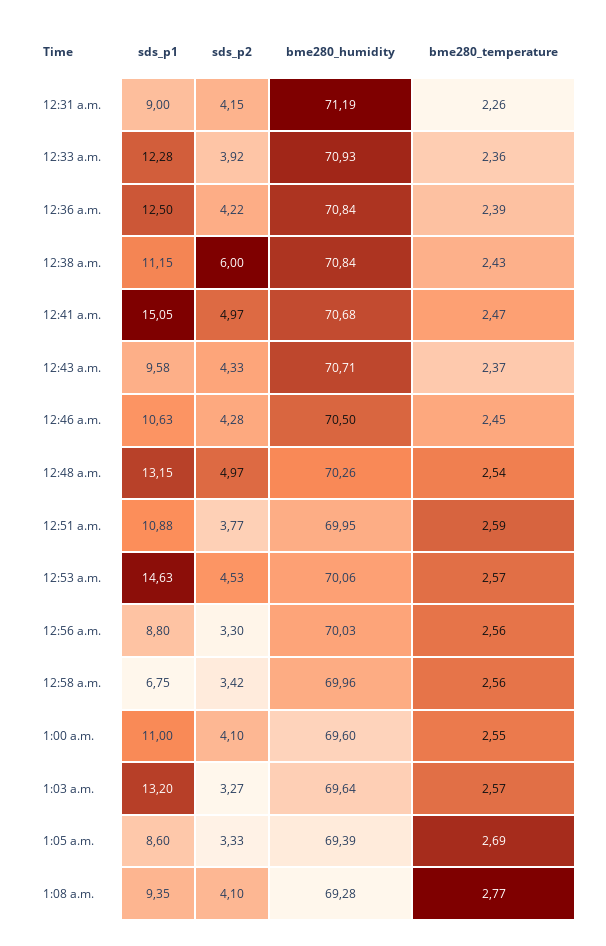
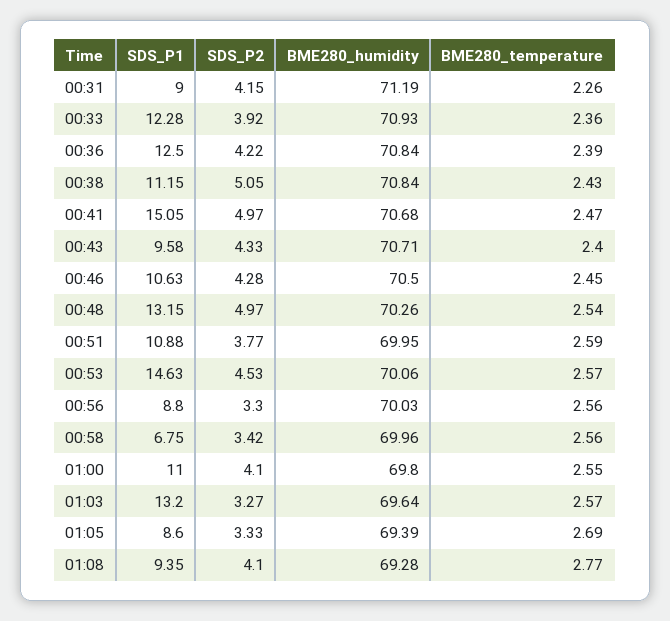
  {
    "sds_p1": {
      "12:31 a.m.": 9,
      "12:33 a.m.": 12.28,
      "12:36 a.m.": 12.5,
      "12:38 a.m.": 11.15,
      "12:41 a.m.": 15.05,
      "12:43 a.m.": 9.58,
      "12:46 a.m.": 10.63,
      "12:48 a.m.": 13.15,
      "12:51 a.m.": 10.88,
      "12:53 a.m.": 14.63,
      "12:56 a.m.": 8.8,
      "12:58 a.m.": 6.75,
      "1:00 a.m.": 11,
      "1:03 a.m.": 13.2,
      "1:05 a.m.": 8.6,
      "1:08 a.m.": 9.35
    },
    "sds_p2": {
      "12:31 a.m.": 4.15,
      "12:33 a.m.": 3.92,
      "12:36 a.m.": 4.22,
-     "12:38 a.m.": 6,
+     "12:38 a.m.": 5.05,
      "12:41 a.m.": 4.97,
      "12:43 a.m.": 4.33,
      "12:46 a.m.": 4.28,
      "12:48 a.m.": 4.97,
      "12:51 a.m.": 3.77,
      "12:53 a.m.": 4.53,
      "12:56 a.m.": 3.3,
      "12:58 a.m.": 3.42,
      "1:00 a.m.": 4.1,
      "1:03 a.m.": 3.27,
      "1:05 a.m.": 3.33,
      "1:08 a.m.": 4.1
    },
    "bme280_humidity": {
      "12:31 a.m.": 71.19,
      "12:33 a.m.": 70.93,
      "12:36 a.m.": 70.84,
      "12:38 a.m.": 70.84,
      "12:41 a.m.": 70.68,
      "12:43 a.m.": 70.71,
      "12:46 a.m.": 70.5,
      "12:48 a.m.": 70.26,
      "12:51 a.m.": 69.95,
      "12:53 a.m.": 70.06,
      "12:56 a.m.": 70.03,
      "12:58 a.m.": 69.96,
-     "1:00 a.m.": 69.6,
+     "1:00 a.m.": 69.8,
      "1:03 a.m.": 69.64,
      "1:05 a.m.": 69.39,
      "1:08 a.m.": 69.28
    },
    "bme280_temperature": {
      "12:31 a.m.": 2.26,
      "12:33 a.m.": 2.36,
      "12:36 a.m.": 2.39,
      "12:38 a.m.": 2.43,
      "12:41 a.m.": 2.47,
-     "12:43 a.m.": 2.37,
+     "12:43 a.m.": 2.4,
      "12:46 a.m.": 2.45,
      "12:48 a.m.": 2.54,
      "12:51 a.m.": 2.59,
      "12:53 a.m.": 2.57,
      "12:56 a.m.": 2.56,
      "12:58 a.m.": 2.56,
      "1:00 a.m.": 2.55,
      "1:03 a.m.": 2.57,
      "1:05 a.m.": 2.69,
      "1:08 a.m.": 2.77
    }
  }

